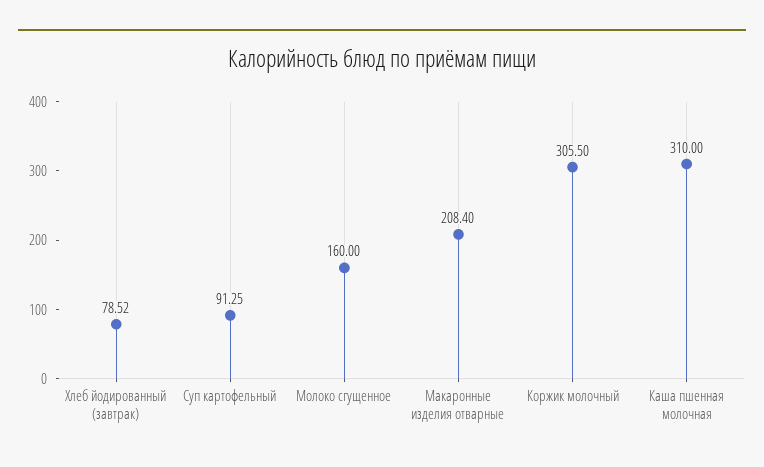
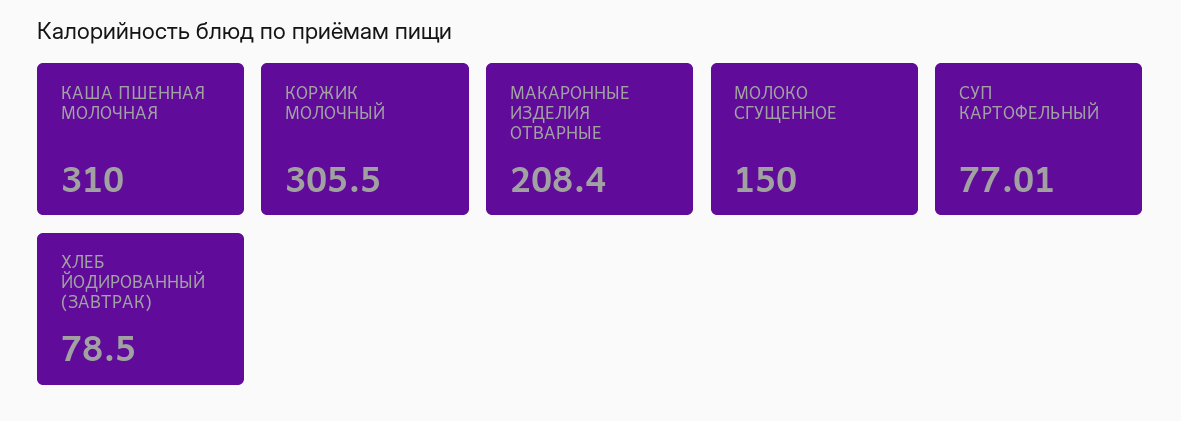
  {
-   "Хлеб йодированный (завтрак)": 78.52,
+   "Хлеб йодированный (завтрак)": 78.5,
-   "Суп картофельный": 91.25,
+   "Суп картофельный": 77.01,
-   "Молоко сгущенное": 160,
+   "Молоко сгущенное": 150,
    "Макаронные изделия отварные": 208.4,
    "Коржик молочный": 305.5,
    "Каша пшенная молочная": 310
  }

